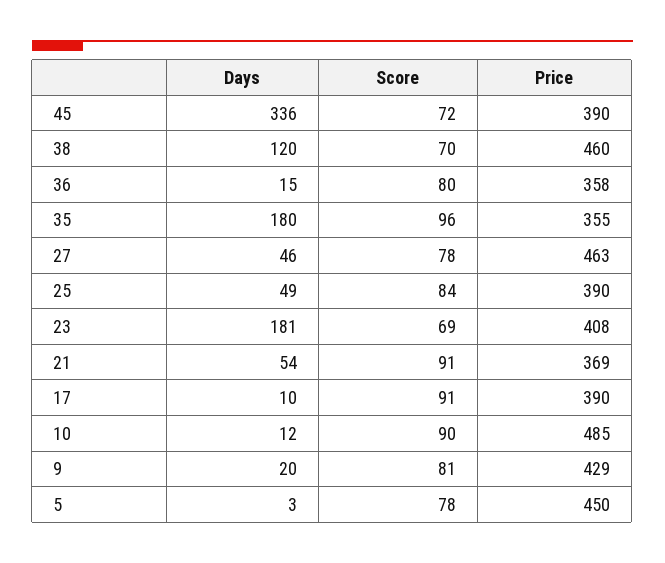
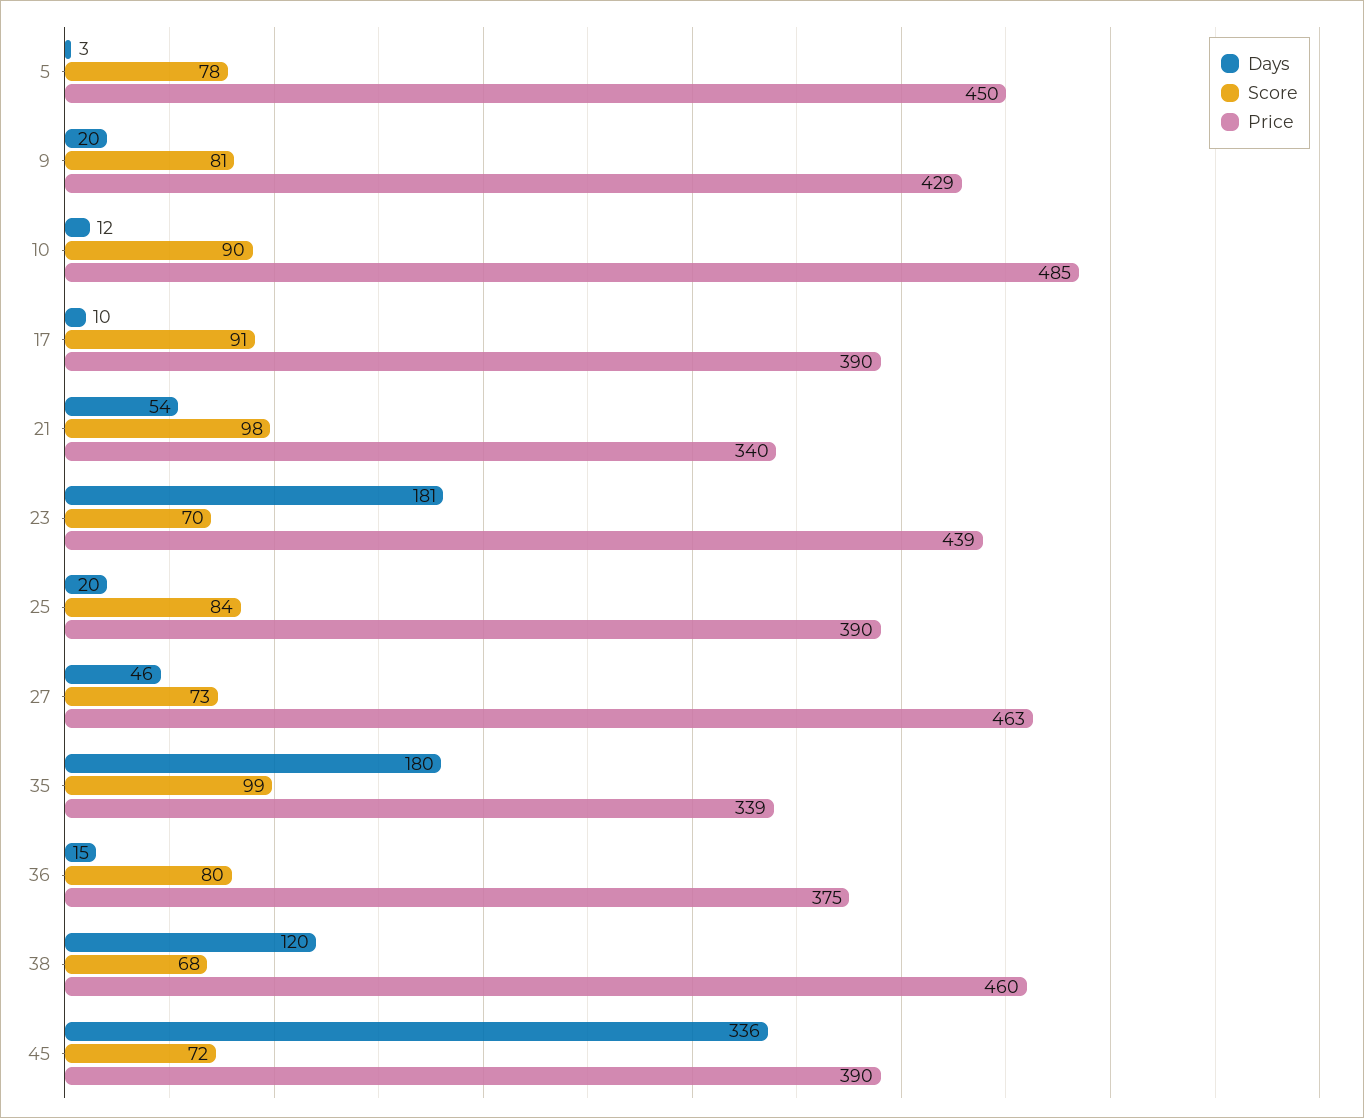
  {
    "Days": {
      "45": 336,
      "38": 120,
      "36": 15,
      "35": 180,
      "27": 46,
-     "25": 49,
+     "25": 20,
      "23": 181,
      "21": 54,
      "17": 10,
      "10": 12,
      "9": 20,
      "5": 3
    },
    "Score": {
      "45": 72,
-     "38": 70,
+     "38": 68,
      "36": 80,
-     "35": 96,
+     "35": 99,
-     "27": 78,
+     "27": 73,
      "25": 84,
-     "23": 69,
+     "23": 70,
-     "21": 91,
+     "21": 98,
      "17": 91,
      "10": 90,
      "9": 81,
      "5": 78
    },
    "Price": {
      "45": 390,
      "38": 460,
-     "36": 358,
+     "36": 375,
-     "35": 355,
+     "35": 339,
      "27": 463,
      "25": 390,
-     "23": 408,
+     "23": 439,
-     "21": 369,
+     "21": 340,
      "17": 390,
      "10": 485,
      "9": 429,
      "5": 450
    }
  }

